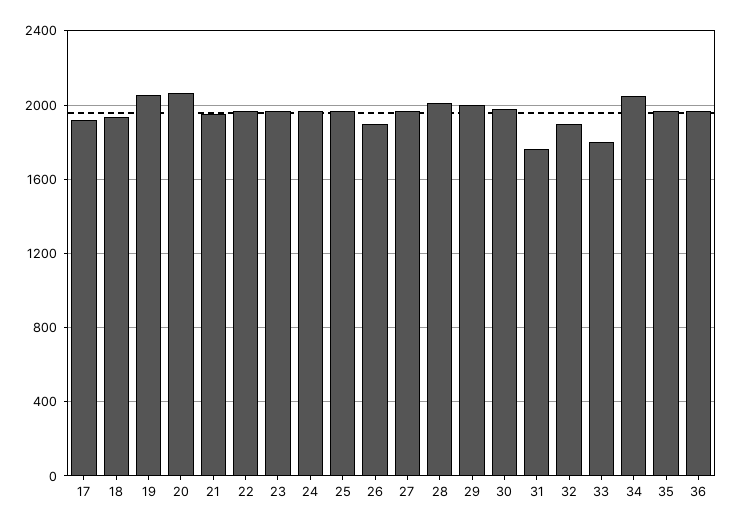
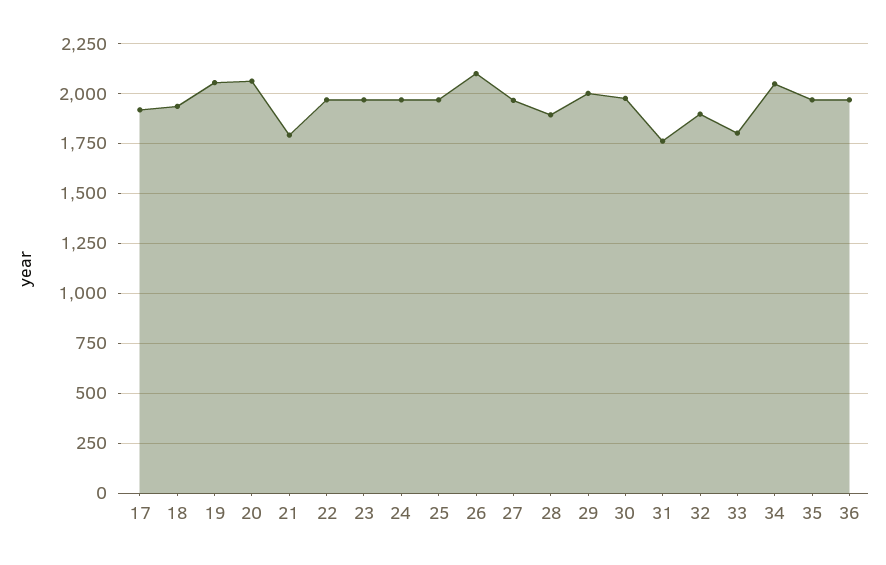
  {
    "17": 1900,
    "18": 1950,
    "19": 2050,
    "20": 2050,
-   "21": 1950,
+   "21": 1800,
    "22": 1950,
    "23": 1950,
    "24": 1950,
    "25": 1950,
-   "26": 1900,
+   "26": 2100,
    "27": 1950,
-   "28": 2000,
+   "28": 1900,
    "29": 2000,
    "30": 2000,
    "31": 1750,
    "32": 1900,
    "33": 1800,
    "34": 2050,
    "35": 1950,
    "36": 1950
  }

